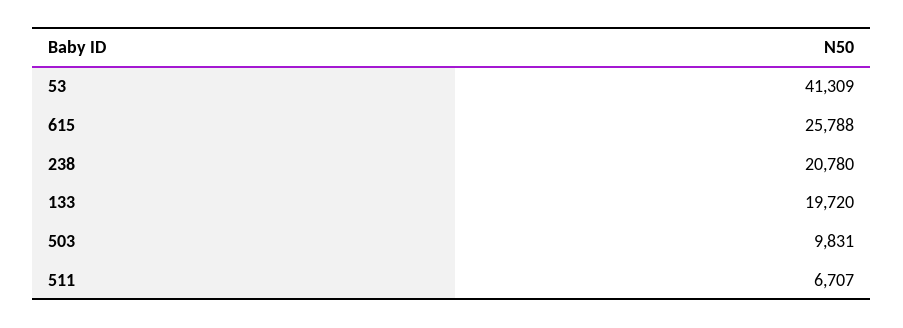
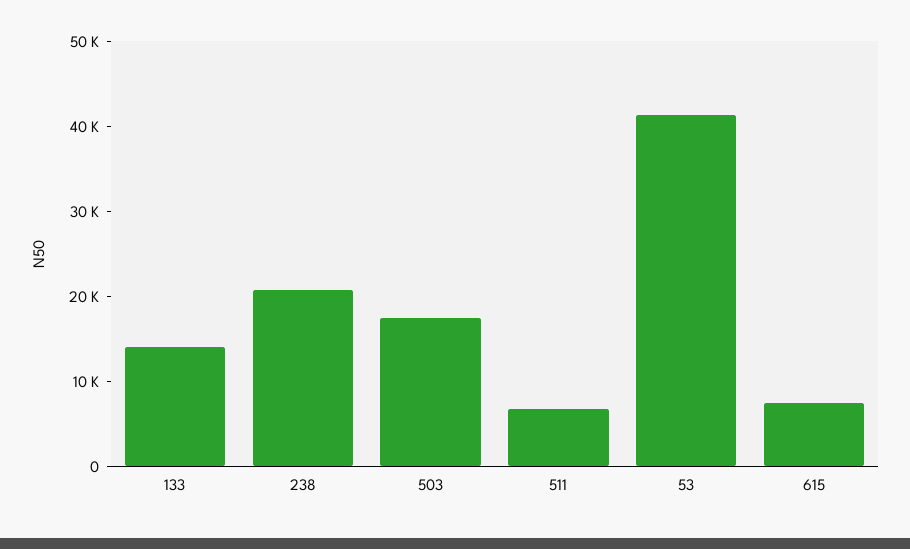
  {
    "53": 41309,
-   "615": 25788,
+   "615": 8000,
    "238": 20780,
-   "133": 19720,
+   "133": 14000,
-   "503": 9831,
+   "503": 18000,
    "511": 6707
  }

